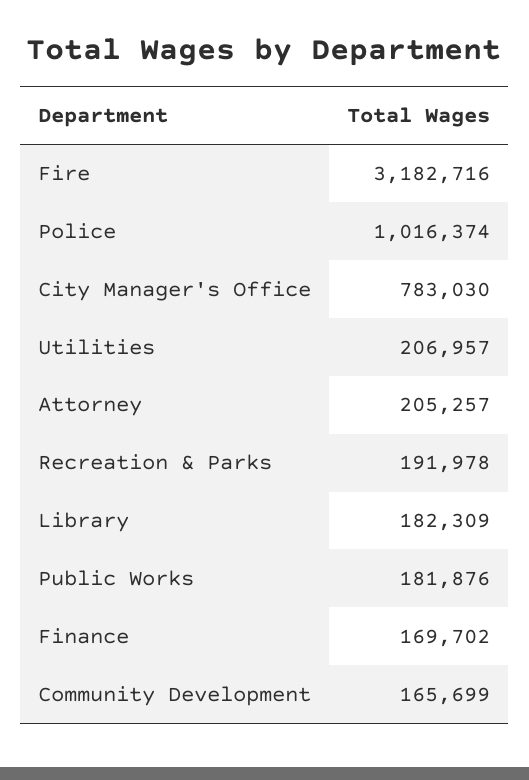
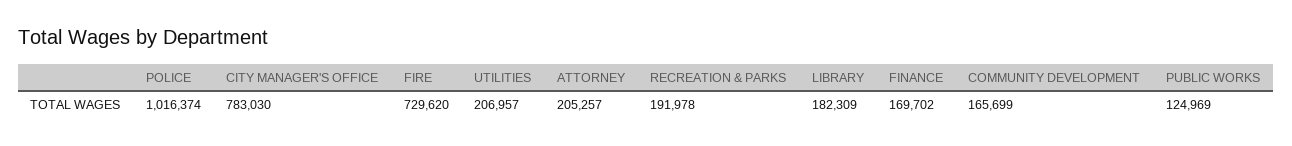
  {
-   "Fire": 3182716,
+   "Fire": 729620,
    "Police": 1016374,
    "City Manager's Office": 783030,
    "Utilities": 206957,
    "Attorney": 205257,
    "Recreation & Parks": 191978,
    "Library": 182309,
-   "Public Works": 181876,
+   "Public Works": 124969,
    "Finance": 169702,
    "Community Development": 165699
  }

